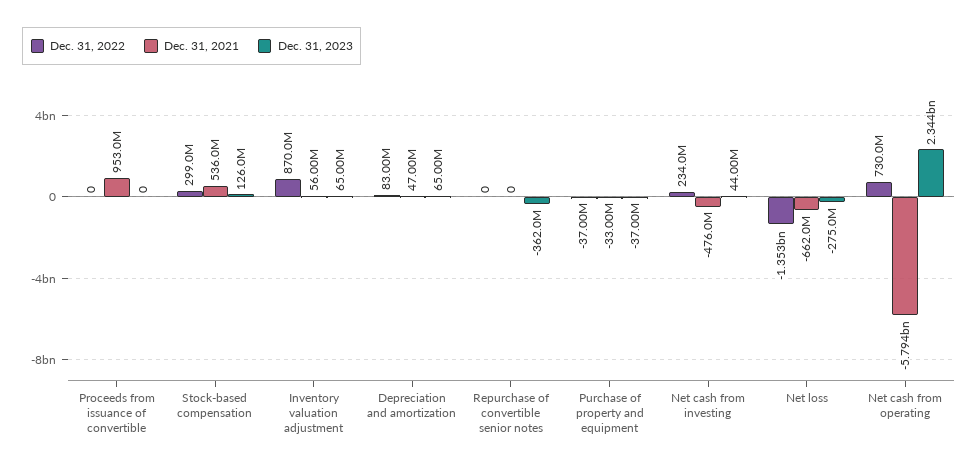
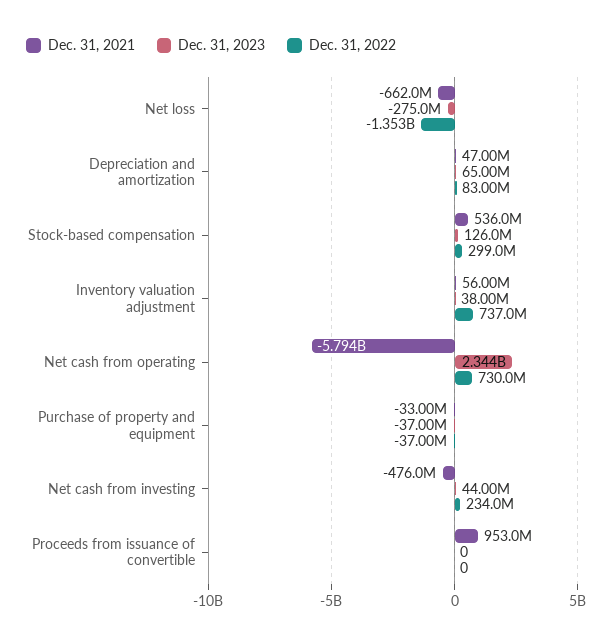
  {
    "Dec. 31, 2022": {
      "Proceeds from issuance of convertible": 0,
      "Stock-based compensation": 299000000,
-     "Inventory valuation adjustment": 870000000,
+     "Inventory valuation adjustment": 737000000,
      "Depreciation and amortization": 83000000,
-     "Repurchase of convertible senior notes": 0,
      "Purchase of property and equipment": -37000000,
      "Net cash from investing": 234000000,
      "Net loss": -1353000000,
      "Net cash from operating": 730000000
    },
    "Dec. 31, 2021": {
      "Proceeds from issuance of convertible": 953000000,
      "Stock-based compensation": 536000000,
      "Inventory valuation adjustment": 56000000,
      "Depreciation and amortization": 47000000,
-     "Repurchase of convertible senior notes": 0,
      "Purchase of property and equipment": -33000000,
      "Net cash from investing": -476000000,
      "Net loss": -662000000,
      "Net cash from operating": -5794000000
    },
    "Dec. 31, 2023": {
      "Proceeds from issuance of convertible": 0,
      "Stock-based compensation": 126000000,
-     "Inventory valuation adjustment": 65000000,
+     "Inventory valuation adjustment": 38000000,
      "Depreciation and amortization": 65000000,
-     "Repurchase of convertible senior notes": -362000000,
      "Purchase of property and equipment": -37000000,
      "Net cash from investing": 44000000,
      "Net loss": -275000000,
      "Net cash from operating": 2344000000
    }
  }

